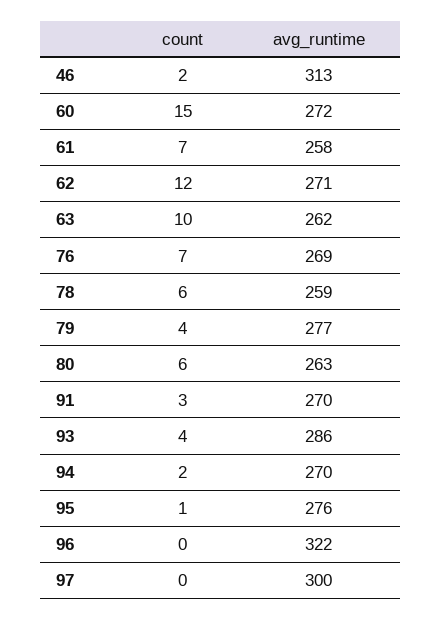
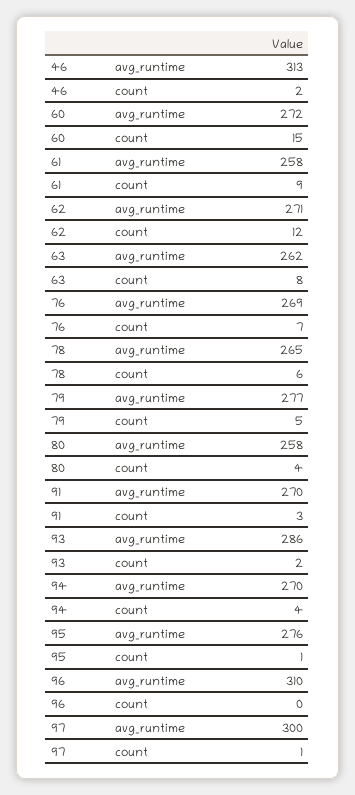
  {
    "count": {
      "46": 2,
      "60": 15,
-     "61": 7,
+     "61": 9,
      "62": 12,
-     "63": 10,
+     "63": 8,
      "76": 7,
      "78": 6,
-     "79": 4,
+     "79": 5,
-     "80": 6,
+     "80": 4,
      "91": 3,
-     "93": 4,
+     "93": 2,
-     "94": 2,
+     "94": 4,
      "95": 1,
      "96": 0,
-     "97": 0
+     "97": 1
    },
    "avg_runtime": {
      "46": 313,
      "60": 272,
      "61": 258,
      "62": 271,
      "63": 262,
      "76": 269,
-     "78": 259,
+     "78": 265,
      "79": 277,
-     "80": 263,
+     "80": 258,
      "91": 270,
      "93": 286,
      "94": 270,
      "95": 276,
-     "96": 322,
+     "96": 310,
      "97": 300
    }
  }

